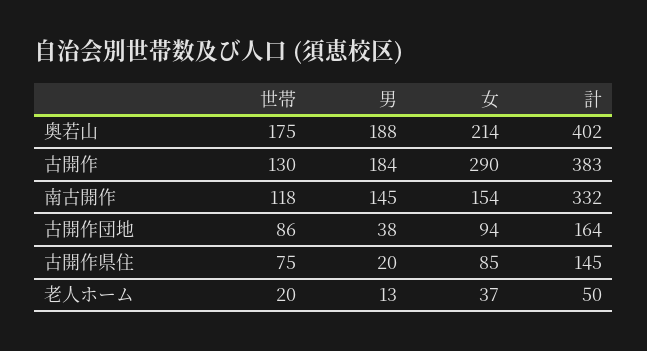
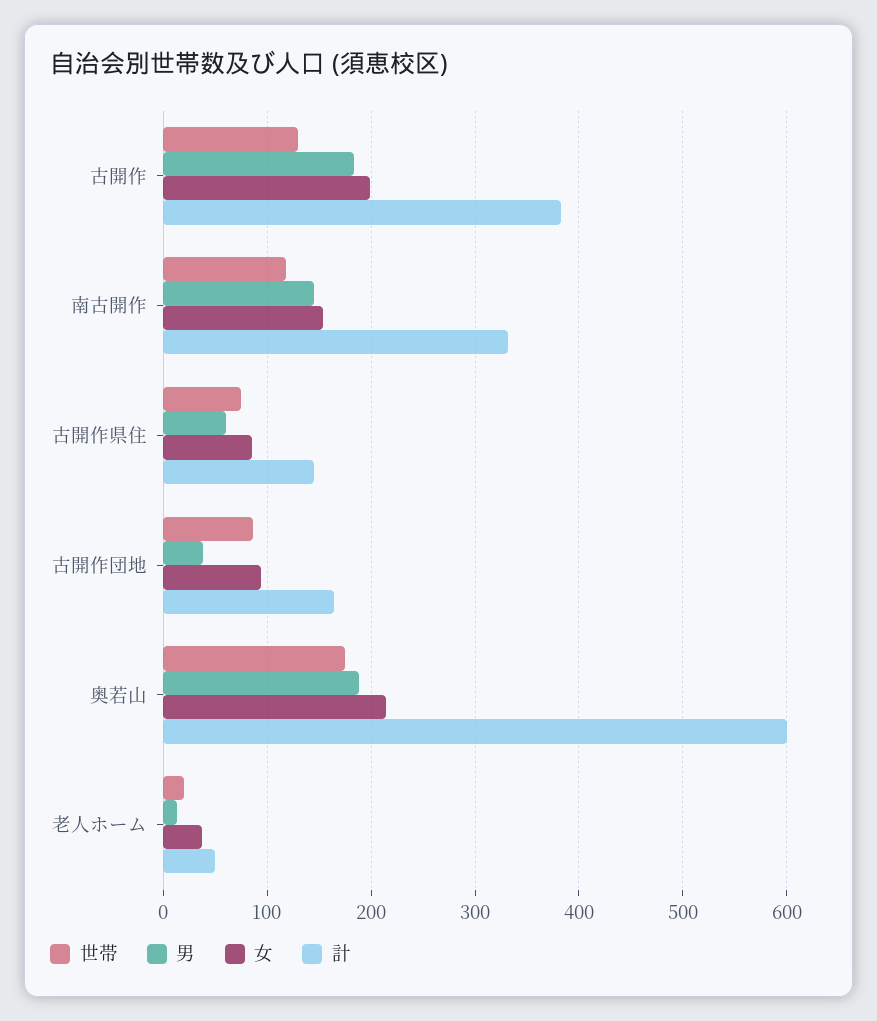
  {
    "世帯": {
      "奥若山": 175,
      "古開作": 130,
      "南古開作": 118,
      "古開作団地": 86,
      "古開作県住": 75,
      "老人ホーム": 20
    },
    "男": {
      "奥若山": 188,
      "古開作": 184,
      "南古開作": 145,
      "古開作団地": 38,
-     "古開作県住": 20,
+     "古開作県住": 60,
      "老人ホーム": 13
    },
    "女": {
      "奥若山": 214,
-     "古開作": 290,
+     "古開作": 200,
      "南古開作": 154,
      "古開作団地": 94,
      "古開作県住": 85,
      "老人ホーム": 37
    },
    "計": {
-     "奥若山": 402,
+     "奥若山": 600,
      "古開作": 383,
      "南古開作": 332,
      "古開作団地": 164,
      "古開作県住": 145,
      "老人ホーム": 50
    }
  }

